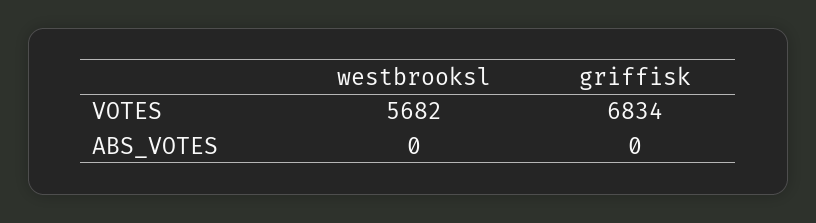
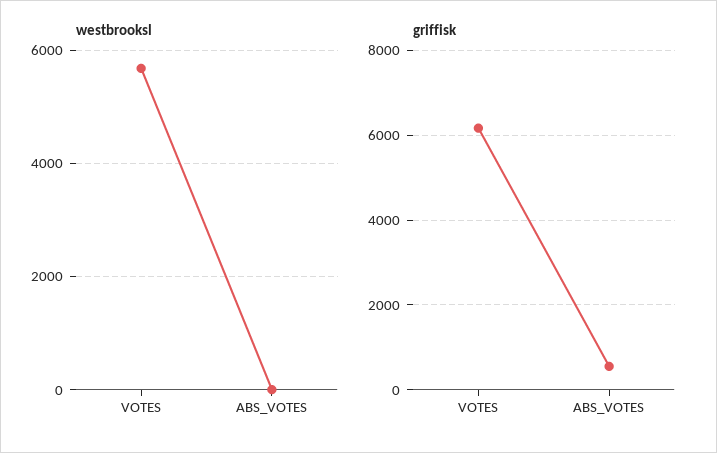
  {
    "westbrooksl": {
      "VOTES": 5682,
      "ABS_VOTES": 0
    },
    "griffisk": {
-     "VOTES": 6834,
+     "VOTES": 6200,
-     "ABS_VOTES": 0
+     "ABS_VOTES": 600
    }
  }

